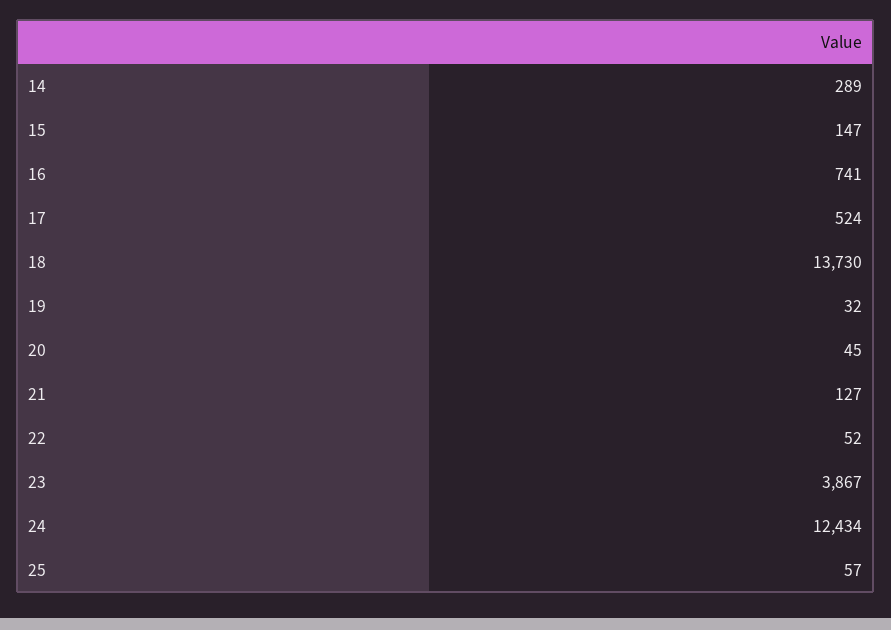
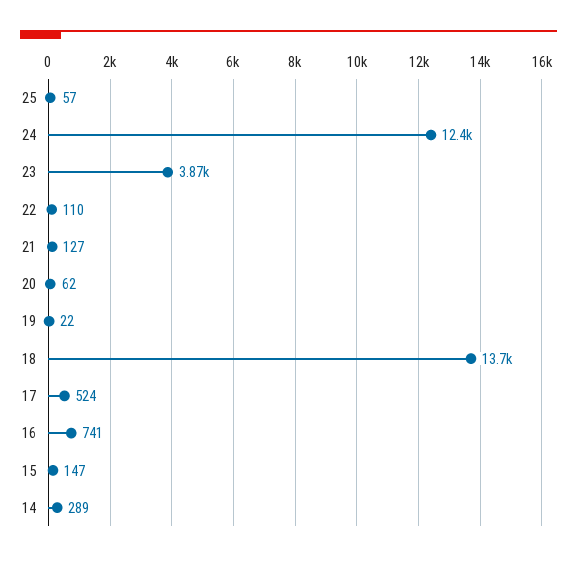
  {
    "14": 289,
    "15": 147,
    "16": 741,
    "17": 524,
    "18": 13730,
-   "19": 32,
+   "19": 22,
-   "20": 45,
+   "20": 62,
    "21": 127,
-   "22": 52,
+   "22": 110,
    "23": 3867,
    "24": 12434,
    "25": 57
  }

